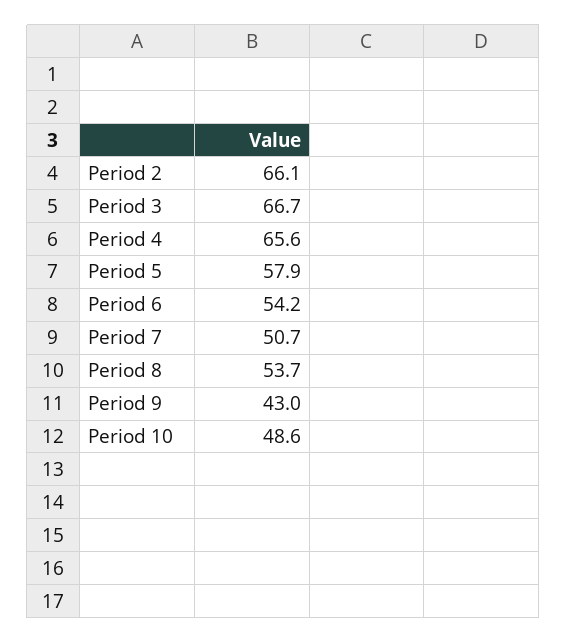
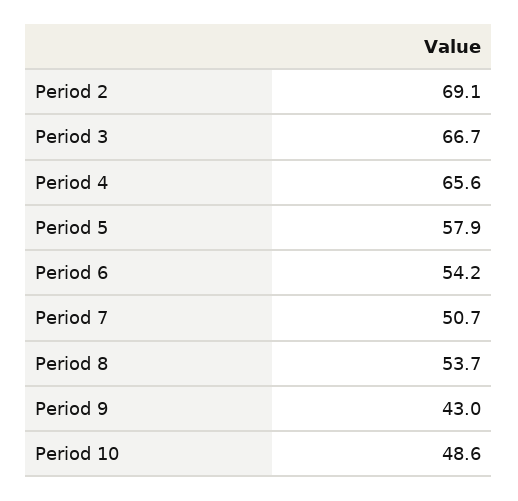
  {
-   "Period 2": 66.1,
+   "Period 2": 69.1,
    "Period 3": 66.7,
    "Period 4": 65.6,
    "Period 5": 57.9,
    "Period 6": 54.2,
    "Period 7": 50.7,
    "Period 8": 53.7,
    "Period 9": 43,
    "Period 10": 48.6
  }

